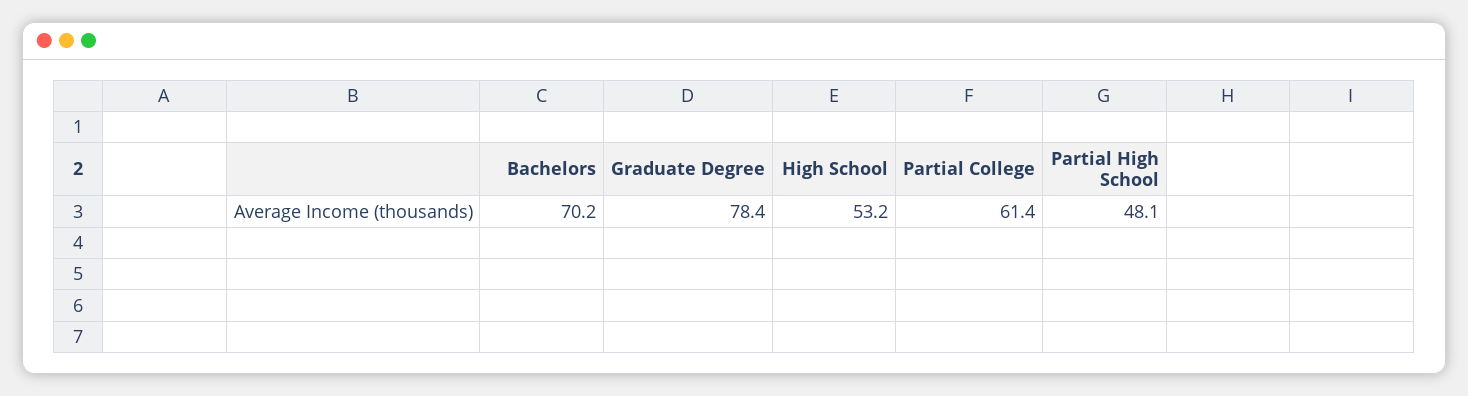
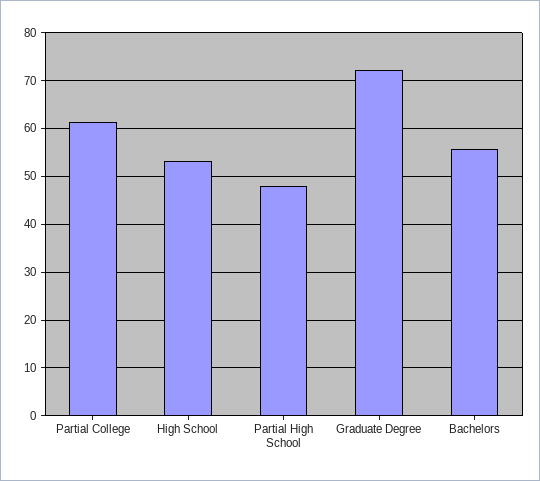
  {
-   "Bachelors": 70.2,
+   "Bachelors": 56,
-   "Graduate Degree": 78.4,
+   "Graduate Degree": 72,
    "High School": 53.2,
    "Partial College": 61.4,
    "Partial High School": 48.1
  }

